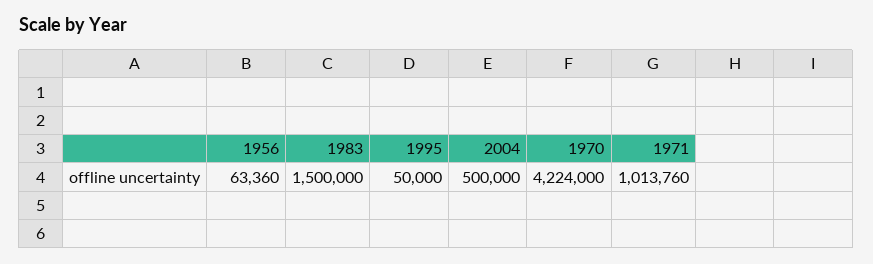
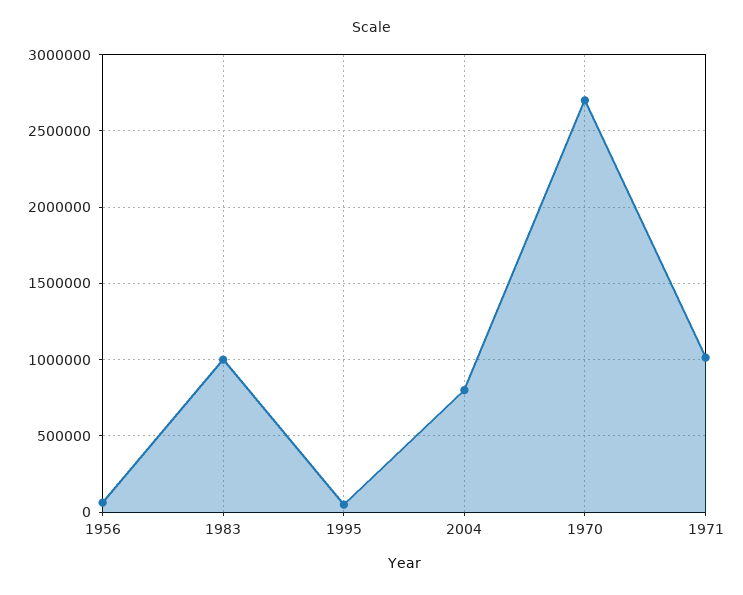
  {
    "1956": 63360,
-   "1983": 1500000,
+   "1983": 1000000,
    "1995": 50000,
-   "2004": 500000,
+   "2004": 800000,
-   "1970": 4224000,
+   "1970": 2700000,
    "1971": 1013760
  }

